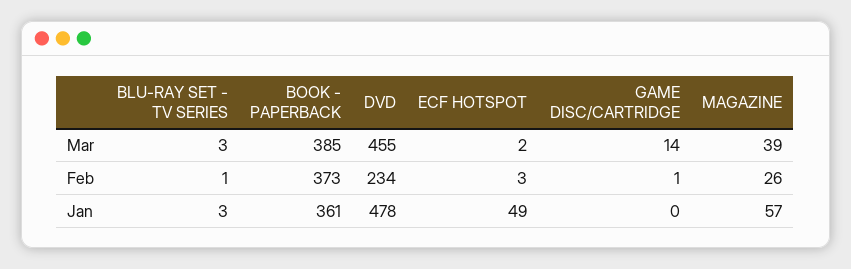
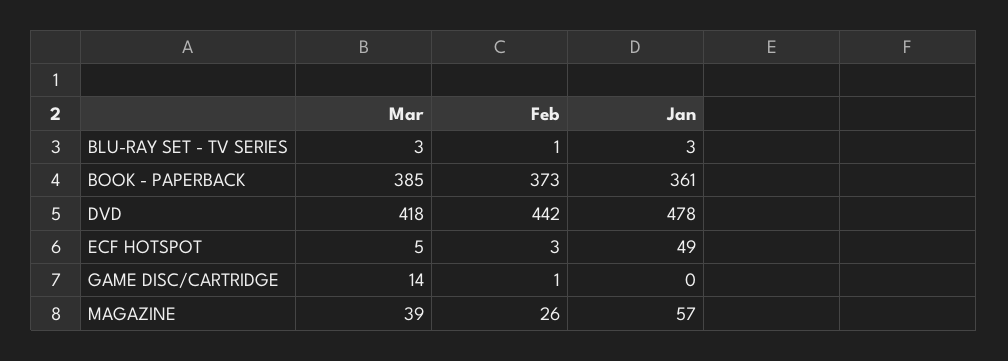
  {
    "BLU-RAY SET - TV SERIES": {
      "Mar": 3,
      "Feb": 1,
      "Jan": 3
    },
    "BOOK - PAPERBACK": {
      "Mar": 385,
      "Feb": 373,
      "Jan": 361
    },
    "DVD": {
-     "Mar": 455,
+     "Mar": 418,
-     "Feb": 234,
+     "Feb": 442,
      "Jan": 478
    },
    "ECF HOTSPOT": {
-     "Mar": 2,
+     "Mar": 5,
      "Feb": 3,
      "Jan": 49
    },
    "GAME DISC/CARTRIDGE": {
      "Mar": 14,
      "Feb": 1,
      "Jan": 0
    },
    "MAGAZINE": {
      "Mar": 39,
      "Feb": 26,
      "Jan": 57
    }
  }

